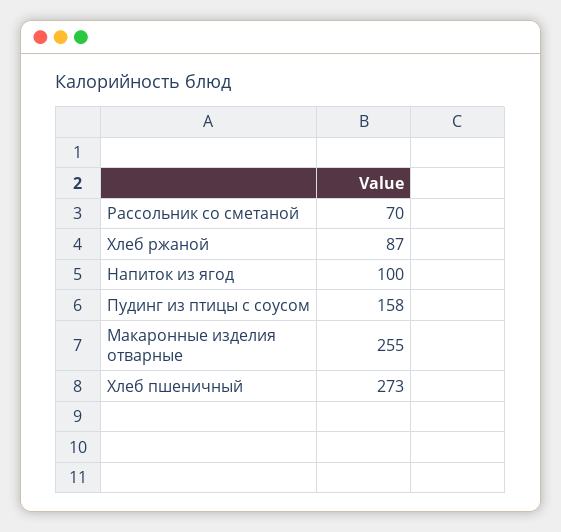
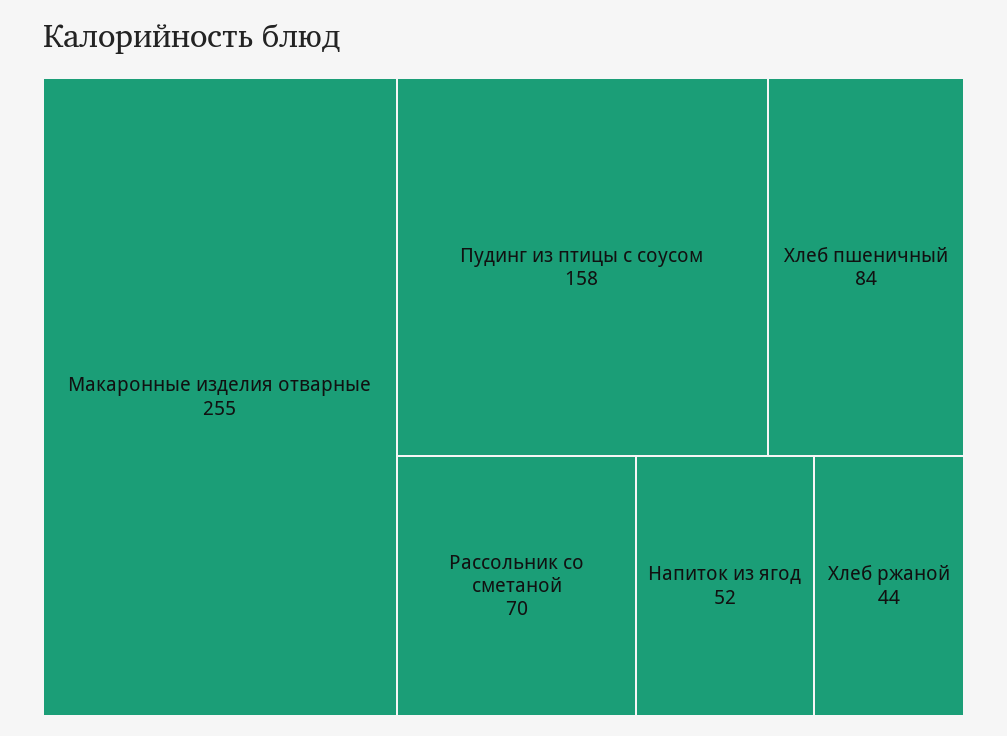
  {
    "Рассольник со сметаной": 70,
-   "Хлеб ржаной": 87,
+   "Хлеб ржаной": 44,
-   "Напиток из ягод": 100,
+   "Напиток из ягод": 52,
    "Пудинг из птицы с соусом": 158,
    "Макаронные изделия отварные": 255,
-   "Хлеб пшеничный": 273
+   "Хлеб пшеничный": 84
  }

